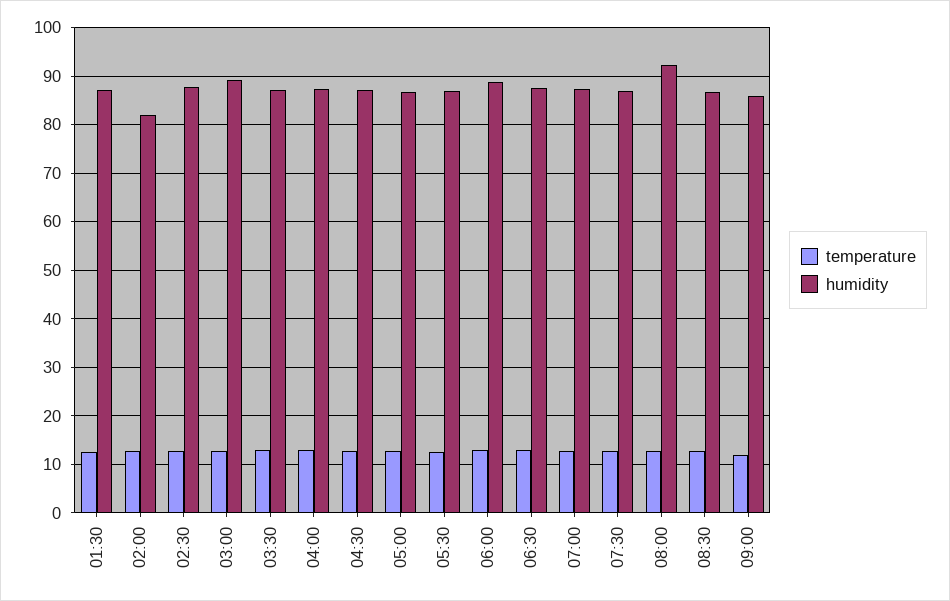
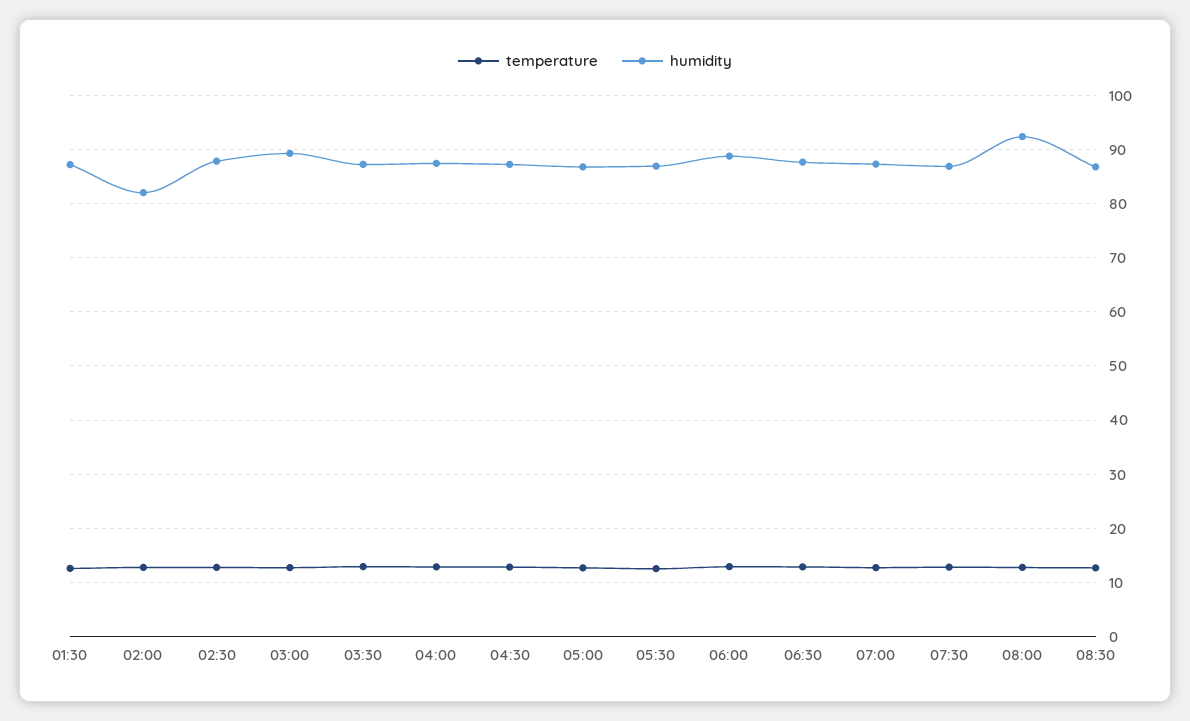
  {
    "temperature": {
      "01:30": 12,
      "02:00": 12,
      "02:30": 12,
      "03:00": 12,
      "03:30": 12,
      "04:00": 12,
      "04:30": 12,
      "05:00": 12,
      "05:30": 12,
      "06:00": 12,
      "06:30": 12,
      "07:00": 12,
      "07:30": 12,
      "08:00": 12,
-     "08:30": 12,
+     "08:30": 12
-     "09:00": 12
    },
    "humidity": {
      "01:30": 88,
      "02:00": 82,
      "02:30": 88,
      "03:00": 90,
      "03:30": 88,
      "04:00": 88,
      "04:30": 88,
      "05:00": 86,
      "05:30": 86,
      "06:00": 88,
      "06:30": 88,
      "07:00": 88,
      "07:30": 86,
      "08:00": 92,
-     "08:30": 86,
+     "08:30": 86
-     "09:00": 86
    }
  }

